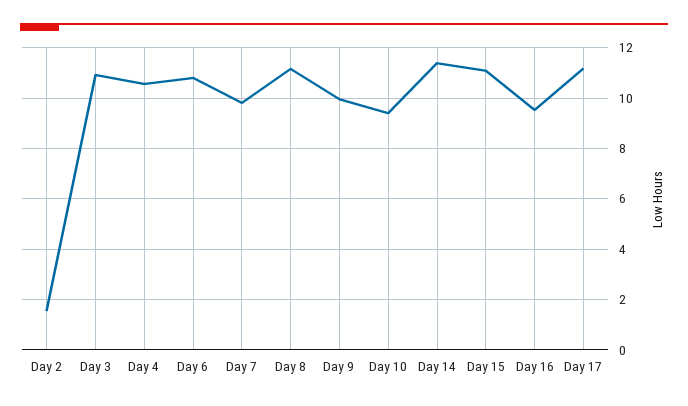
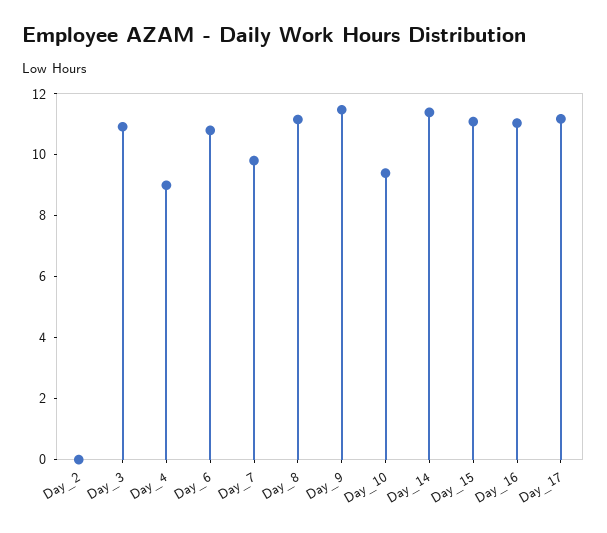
  {
-   "Day 2": 1.5,
+   "Day 2": 0,
    "Day 3": 11,
-   "Day 4": 10.5,
+   "Day 4": 9,
    "Day 6": 10.75,
    "Day 7": 9.75,
    "Day 8": 11.25,
-   "Day 9": 10,
+   "Day 9": 11.5,
    "Day 10": 9.5,
    "Day 14": 11.5,
    "Day 15": 11,
-   "Day 16": 9.5,
+   "Day 16": 11,
    "Day 17": 11.25
  }

